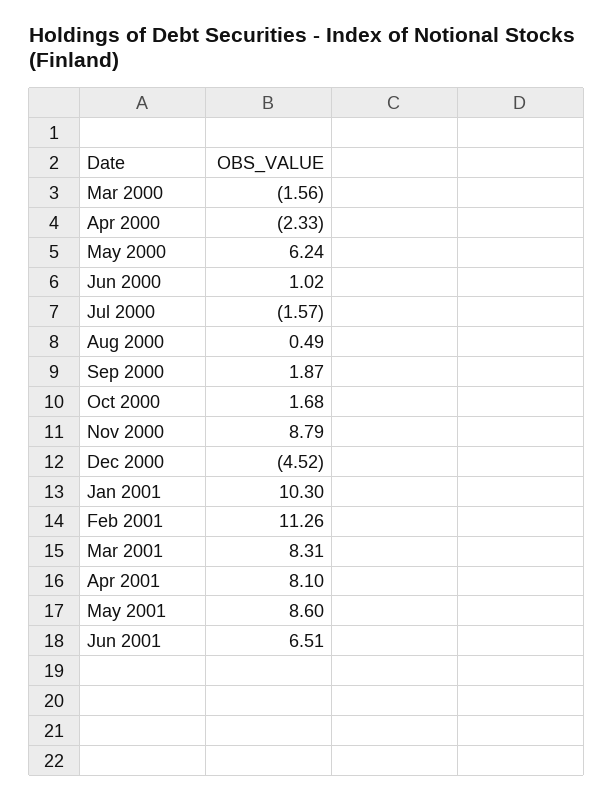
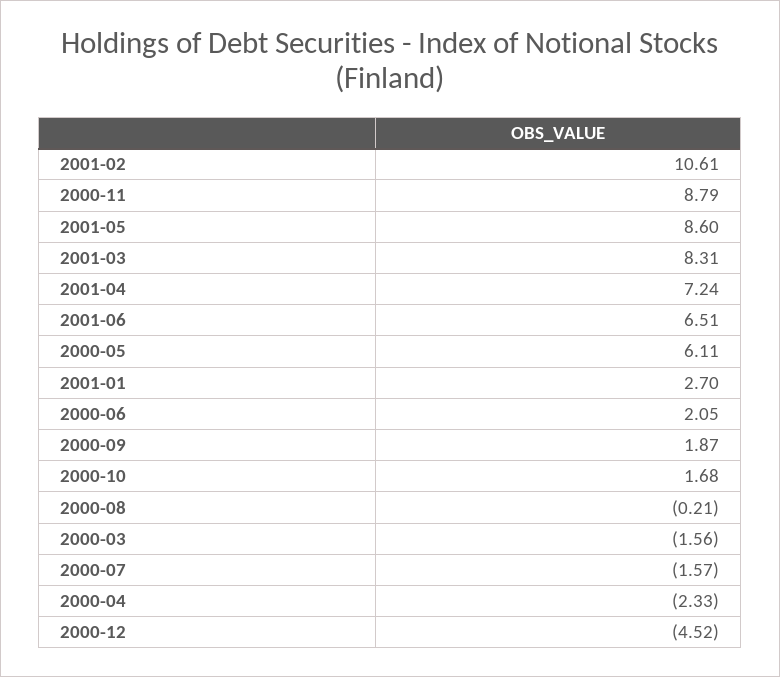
  {
    "Mar 2000": -1.56,
    "Apr 2000": -2.33,
-   "May 2000": 6.24,
+   "May 2000": 6.11,
-   "Jun 2000": 1.02,
+   "Jun 2000": 2.05,
    "Jul 2000": -1.57,
-   "Aug 2000": 0.49,
+   "Aug 2000": -0.21,
    "Sep 2000": 1.87,
    "Oct 2000": 1.68,
    "Nov 2000": 8.79,
    "Dec 2000": -4.52,
-   "Jan 2001": 10.3,
+   "Jan 2001": 2.7,
-   "Feb 2001": 11.26,
+   "Feb 2001": 10.61,
    "Mar 2001": 8.31,
-   "Apr 2001": 8.1,
+   "Apr 2001": 7.24,
    "May 2001": 8.6,
    "Jun 2001": 6.51
  }

